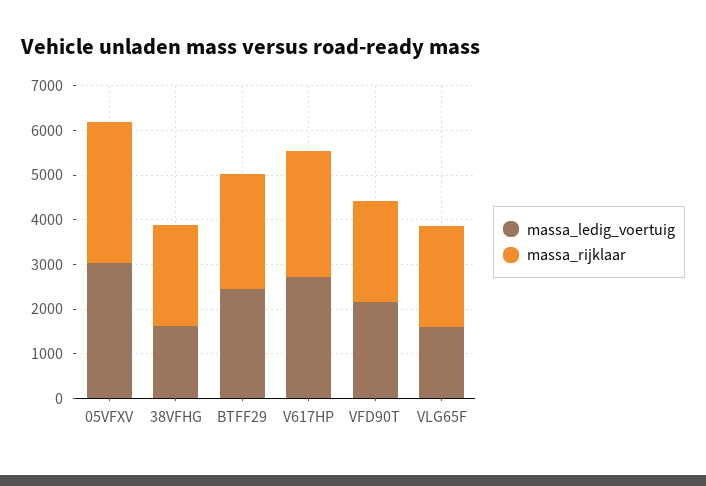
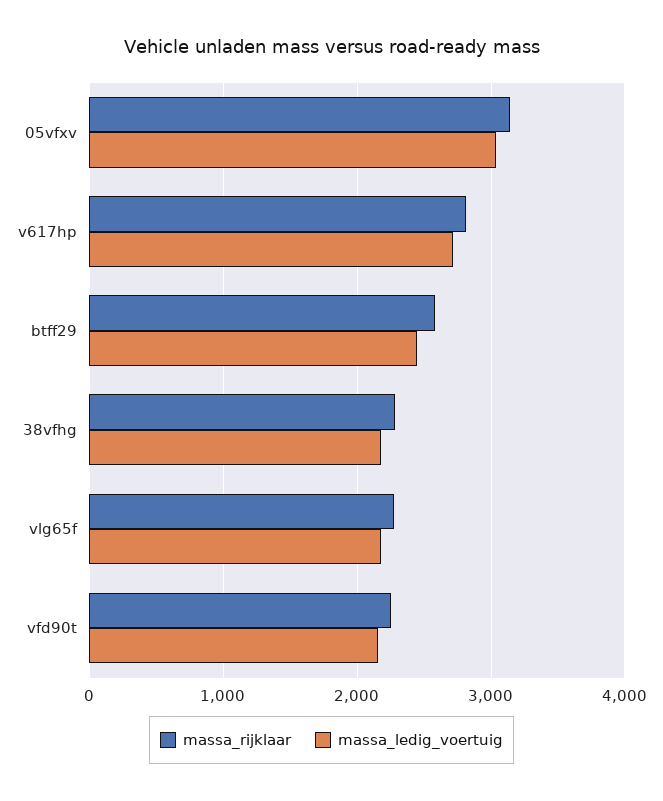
  {
    "massa_ledig_voertuig": {
      "05VFXV": 3000,
-     "38VFHG": 1600,
+     "38VFHG": 2200,
      "BTFF29": 2500,
      "V617HP": 2700,
      "VFD90T": 2200,
-     "VLG65F": 1600
+     "VLG65F": 2200
    },
    "massa_rijklaar": {
      "05VFXV": 3100,
      "38VFHG": 2300,
      "BTFF29": 2600,
      "V617HP": 2800,
      "VFD90T": 2300,
      "VLG65F": 2300
    }
  }

